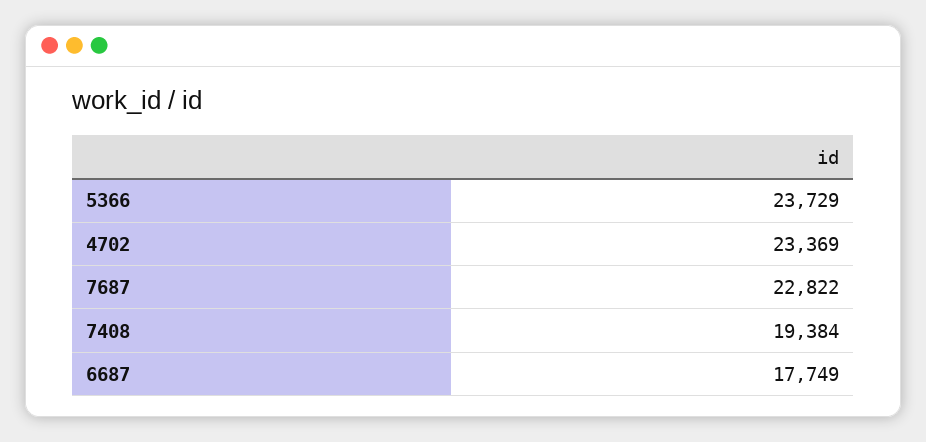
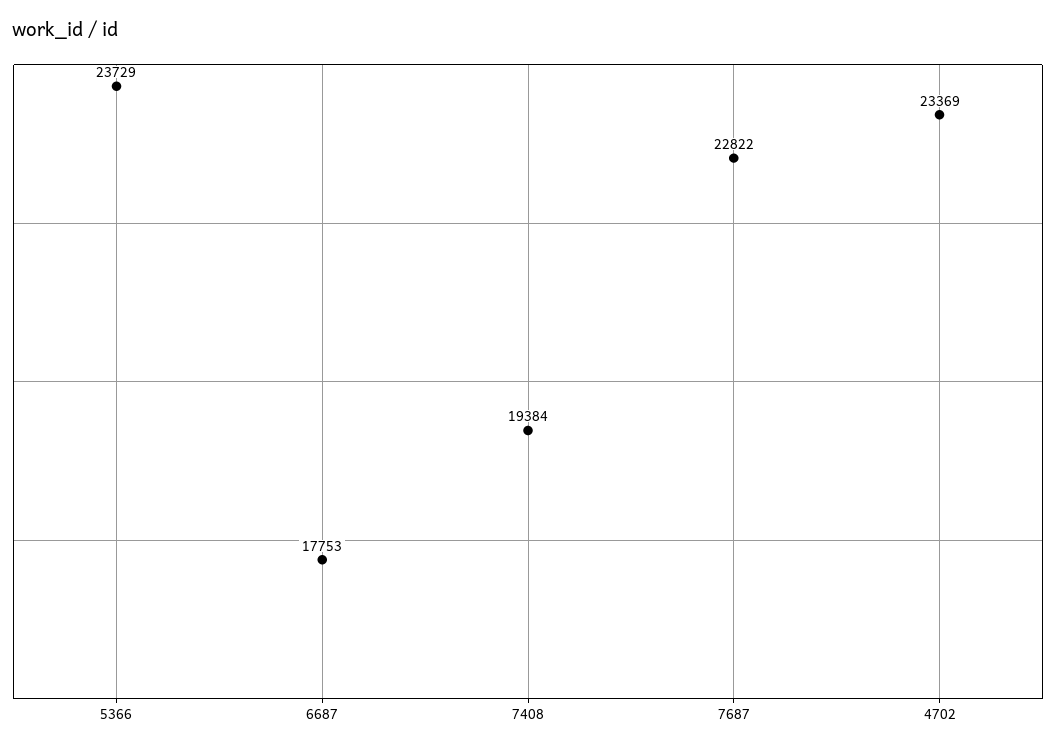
  {
    "5366": 23729,
    "4702": 23369,
    "7687": 22822,
    "7408": 19384,
-   "6687": 17749
+   "6687": 17753
  }

